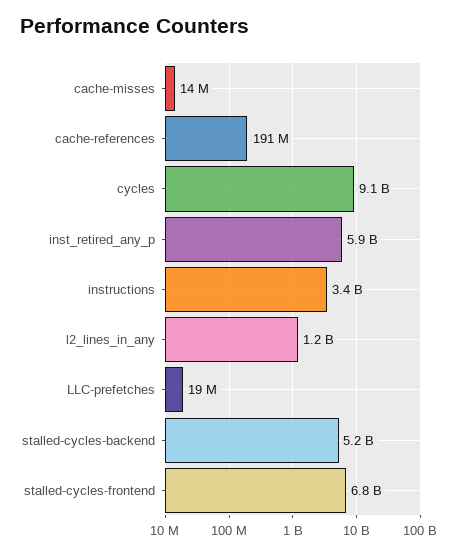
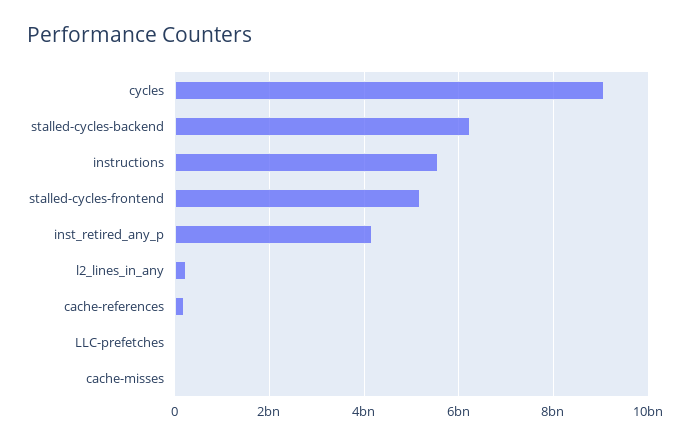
  {
    "cache-misses": 14000000,
    "cache-references": 191000000,
    "cycles": 9100000000,
-   "inst_retired_any_p": 5900000000,
+   "inst_retired_any_p": 4200000000,
-   "instructions": 3400000000,
+   "instructions": 5600000000,
-   "l2_lines_in_any": 1200000000,
+   "l2_lines_in_any": 200000000,
    "LLC-prefetches": 19000000,
-   "stalled-cycles-backend": 5200000000,
+   "stalled-cycles-backend": 6200000000,
-   "stalled-cycles-frontend": 6800000000
+   "stalled-cycles-frontend": 5200000000
  }

